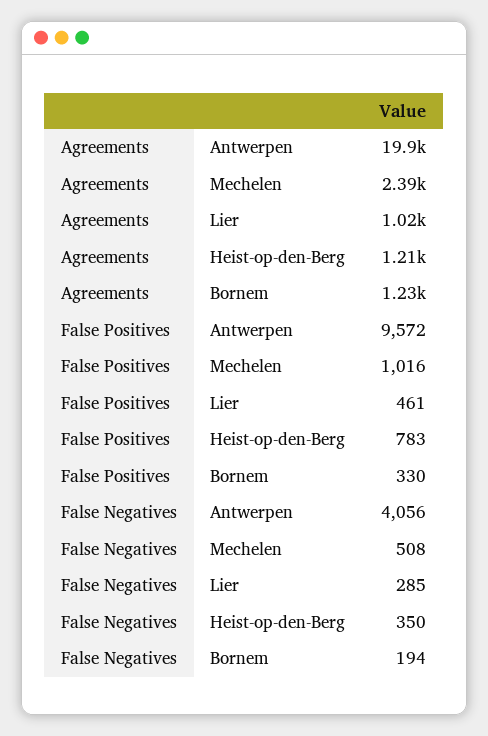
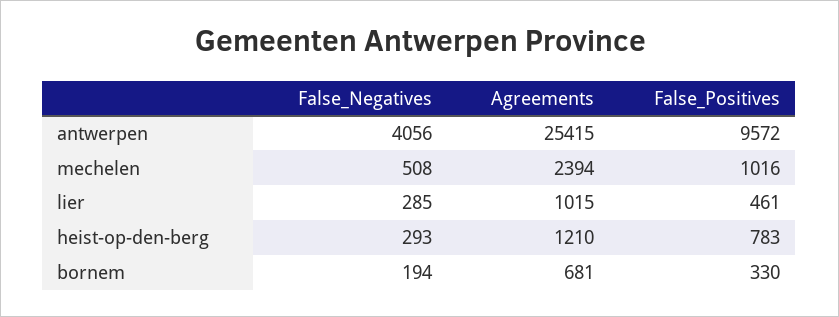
  {
    "Agreements": {
-     "Antwerpen": 19900,
+     "Antwerpen": 25415,
      "Mechelen": 2394,
      "Lier": 1015,
      "Heist-op-den-Berg": 1210,
-     "Bornem": 1230
+     "Bornem": 681
    },
    "False Positives": {
      "Antwerpen": 9572,
      "Mechelen": 1016,
      "Lier": 461,
      "Heist-op-den-Berg": 783,
      "Bornem": 330
    },
    "False Negatives": {
      "Antwerpen": 4056,
      "Mechelen": 508,
      "Lier": 285,
-     "Heist-op-den-Berg": 350,
+     "Heist-op-den-Berg": 293,
      "Bornem": 194
    }
  }

